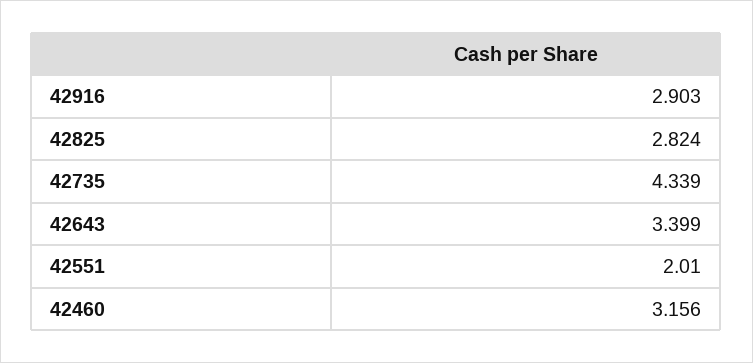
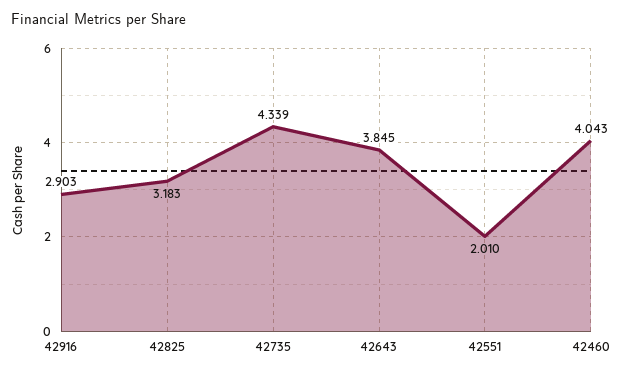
  {
    "42916": 2.903,
-   "42825": 2.824,
+   "42825": 3.183,
    "42735": 4.339,
-   "42643": 3.399,
+   "42643": 3.845,
    "42551": 2.01,
-   "42460": 3.156
+   "42460": 4.043
  }

